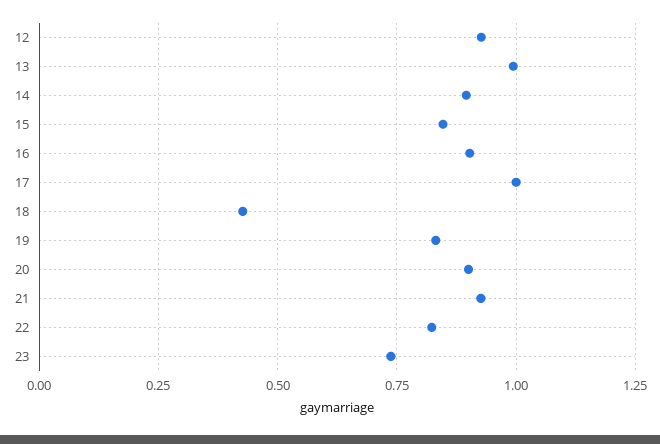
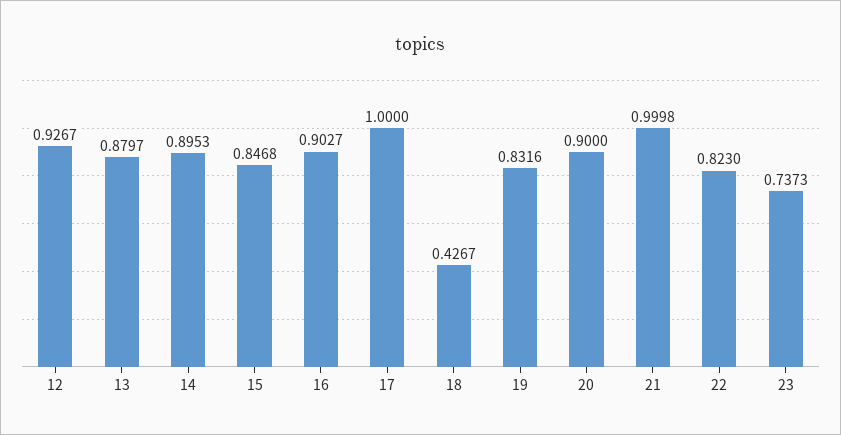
  {
    "12": 0.9267,
-   "13": 1,
+   "13": 0.8797,
    "14": 0.8953,
    "15": 0.8468,
    "16": 0.9027,
    "17": 1,
    "18": 0.4267,
    "19": 0.8316,
    "20": 0.9,
-   "21": 0.925,
+   "21": 0.9998,
    "22": 0.823,
    "23": 0.7373
  }

